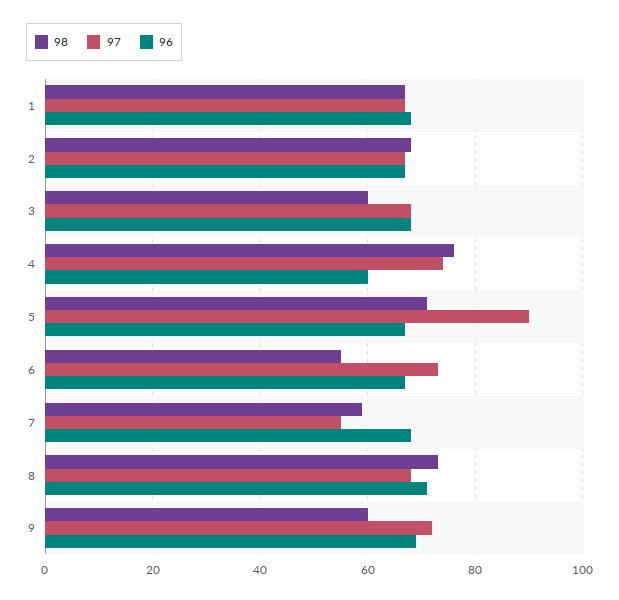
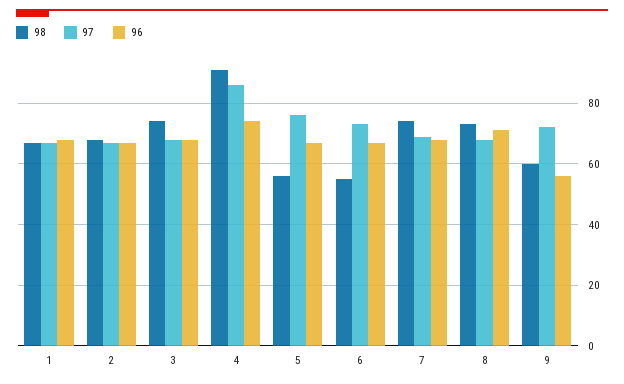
  {
    "98": {
      "1": 65,
      "2": 70,
-     "3": 60,
+     "3": 75,
-     "4": 75,
+     "4": 90,
-     "5": 70,
+     "5": 55,
      "6": 55,
-     "7": 60,
+     "7": 75,
      "8": 75,
      "9": 60
    },
    "97": {
      "1": 65,
      "2": 65,
      "3": 70,
-     "4": 75,
+     "4": 85,
-     "5": 90,
+     "5": 75,
      "6": 75,
-     "7": 55,
+     "7": 70,
      "8": 70,
      "9": 70
    },
    "96": {
      "1": 70,
      "2": 65,
      "3": 70,
-     "4": 60,
+     "4": 75,
      "5": 65,
      "6": 65,
      "7": 70,
      "8": 70,
-     "9": 70
+     "9": 55
    }
  }

